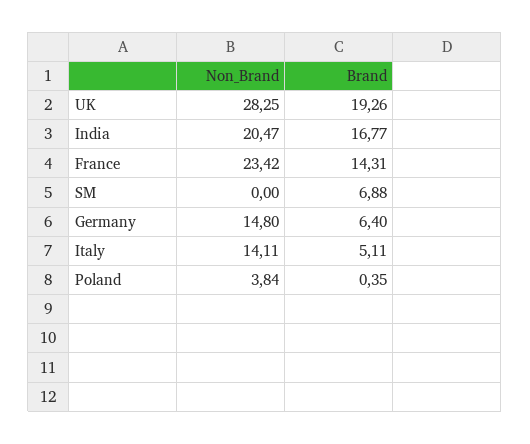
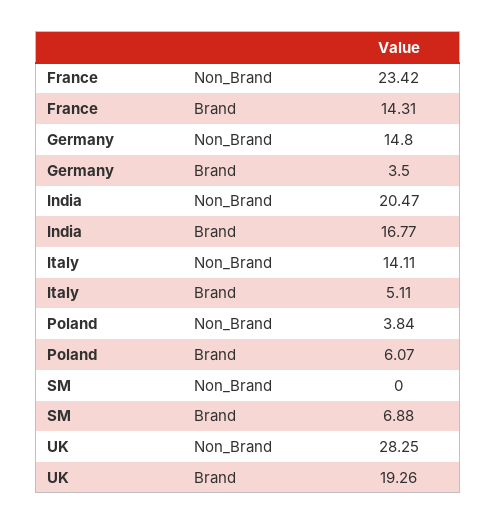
  {
    "Non_Brand": {
      "UK": 28.25,
      "India": 20.47,
      "France": 23.42,
      "SM": 0,
      "Germany": 14.8,
      "Italy": 14.11,
      "Poland": 3.84
    },
    "Brand": {
      "UK": 19.26,
      "India": 16.77,
      "France": 14.31,
      "SM": 6.88,
-     "Germany": 6.4,
+     "Germany": 3.5,
      "Italy": 5.11,
-     "Poland": 0.35
+     "Poland": 6.07
    }
  }

